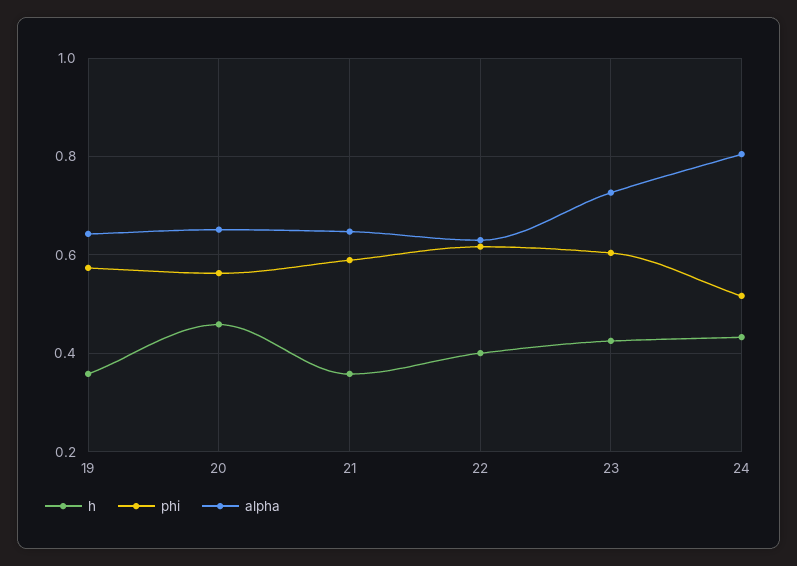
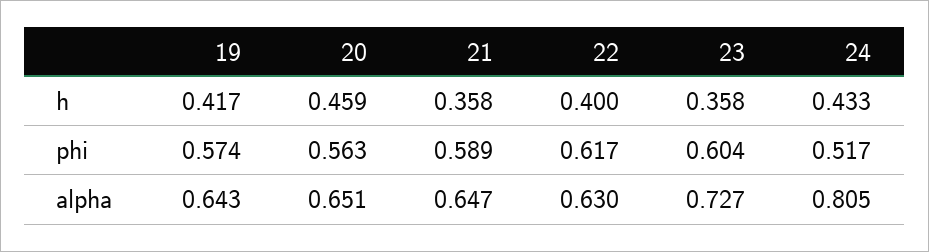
  {
    "h": {
-     "19": 0.36,
+     "19": 0.417,
      "20": 0.459,
      "21": 0.358,
      "22": 0.4,
-     "23": 0.42,
+     "23": 0.358,
      "24": 0.433
    },
    "phi": {
      "19": 0.574,
      "20": 0.563,
      "21": 0.589,
      "22": 0.617,
      "23": 0.604,
      "24": 0.517
    },
    "alpha": {
      "19": 0.643,
      "20": 0.651,
      "21": 0.647,
      "22": 0.63,
      "23": 0.727,
      "24": 0.805
    }
  }

